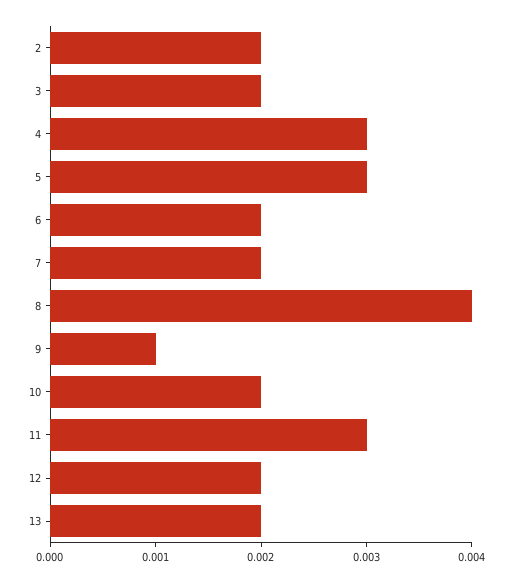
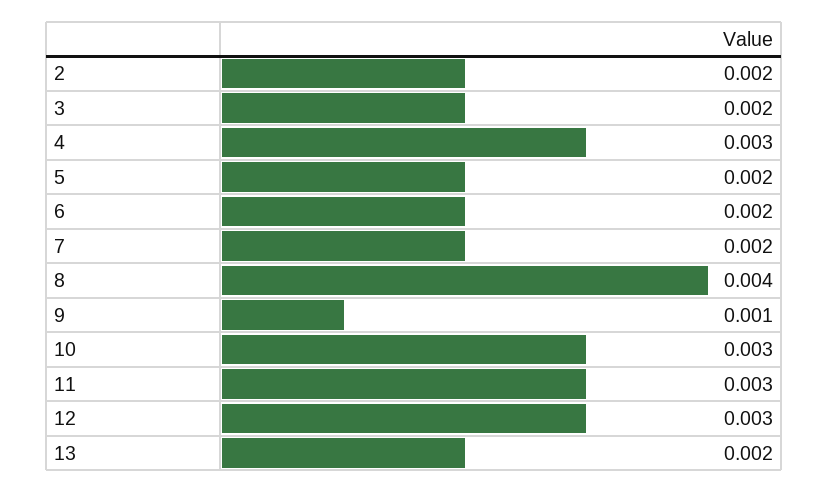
  {
    "2": 0.002,
    "3": 0.002,
    "4": 0.003,
-   "5": 0.003,
+   "5": 0.002,
    "6": 0.002,
    "7": 0.002,
    "8": 0.004,
    "9": 0.001,
-   "10": 0.002,
+   "10": 0.003,
    "11": 0.003,
-   "12": 0.002,
+   "12": 0.003,
    "13": 0.002
  }

